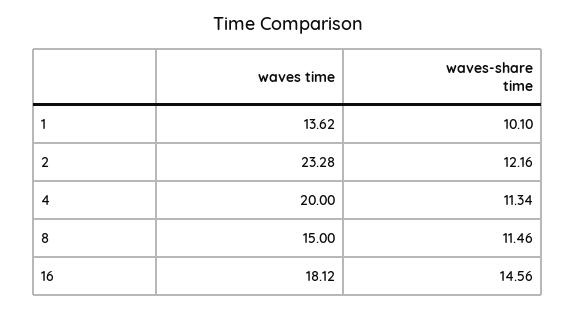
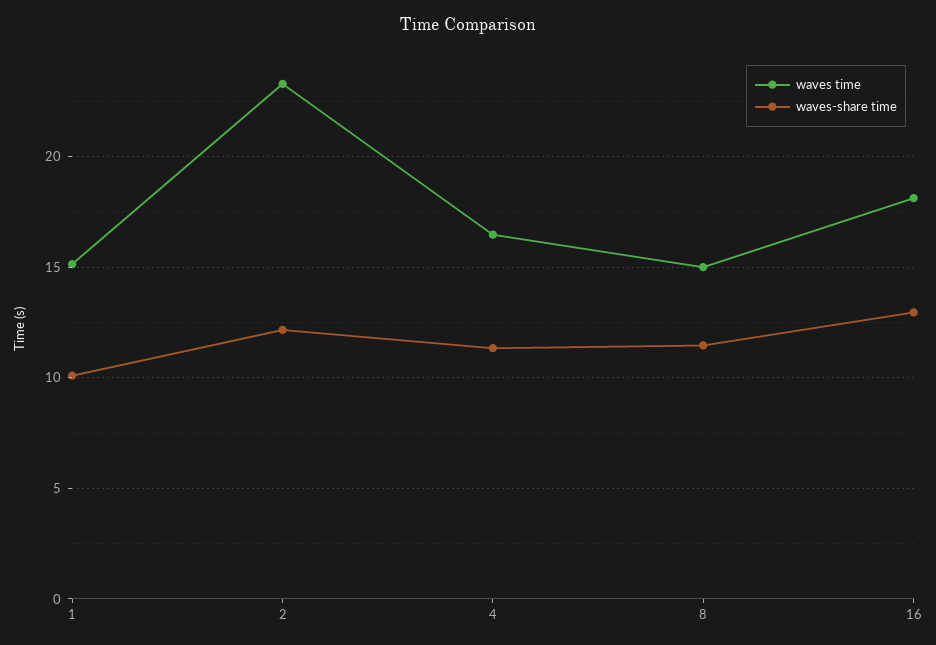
  {
    "waves time": {
-     "1": 13.62,
+     "1": 15,
      "2": 23.28,
-     "4": 20,
+     "4": 16.5,
      "8": 15,
      "16": 18.12
    },
    "waves-share time": {
      "1": 10.1,
      "2": 12.16,
      "4": 11.34,
      "8": 11.46,
-     "16": 14.56
+     "16": 13
    }
  }

